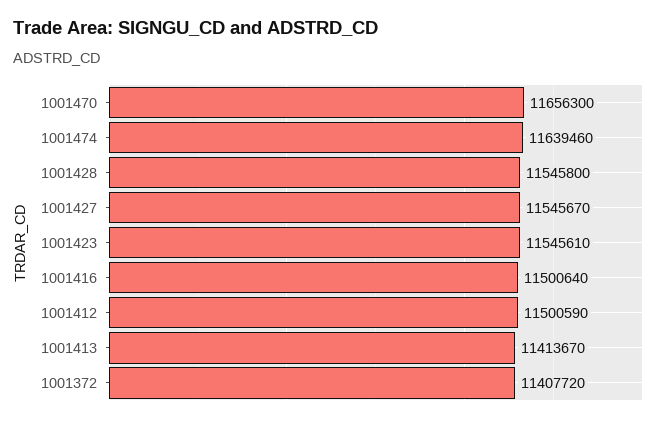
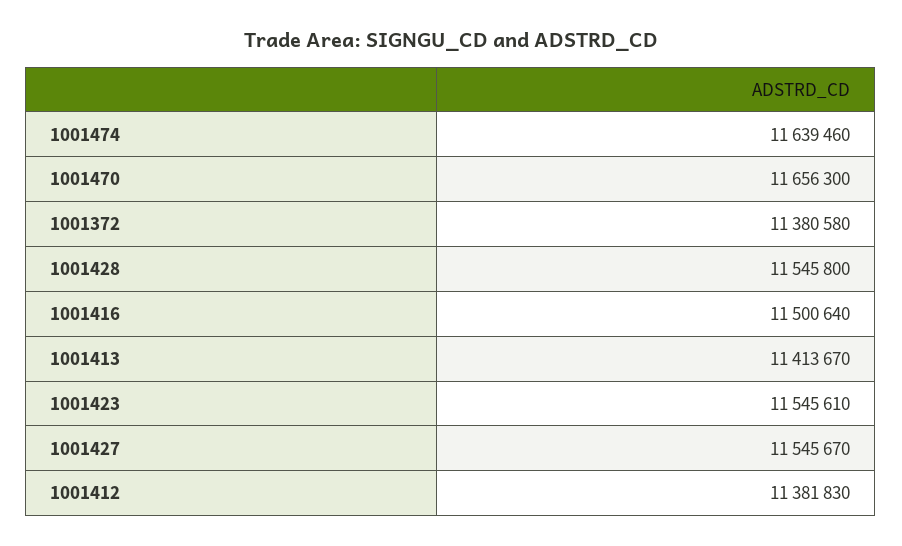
  {
    "1001470": 11656300,
    "1001474": 11639460,
    "1001428": 11545800,
    "1001427": 11545670,
    "1001423": 11545610,
    "1001416": 11500640,
-   "1001412": 11500590,
+   "1001412": 11381830,
    "1001413": 11413670,
-   "1001372": 11407720
+   "1001372": 11380580
  }

